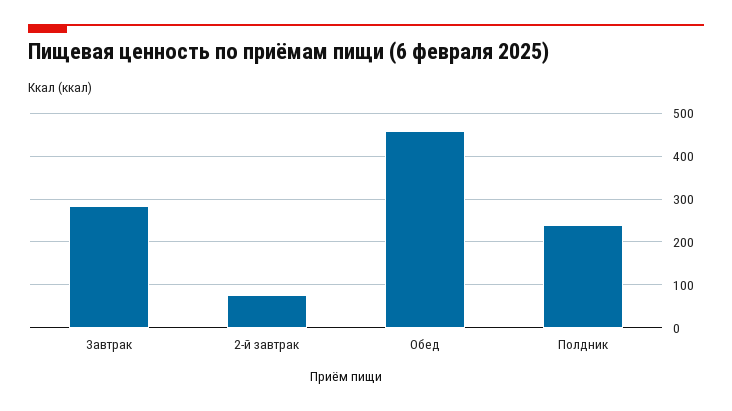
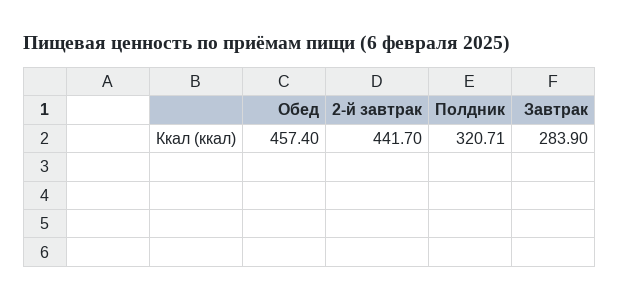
  {
    "Завтрак": 283.9,
-   "2-й завтрак": 80,
+   "2-й завтрак": 441.7,
    "Обед": 457.4,
-   "Полдник": 240
+   "Полдник": 320.71
  }

